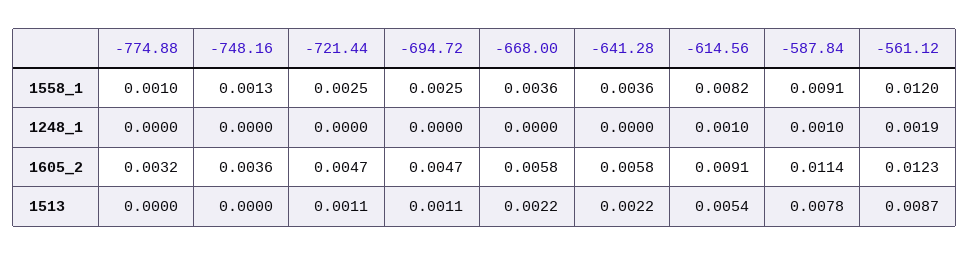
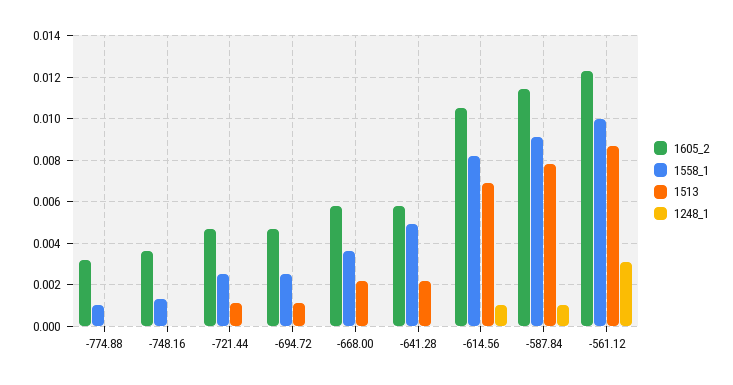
  {
    "1558_1": {
      "-774.88": 0.001,
      "-748.16": 0.0013,
      "-721.44": 0.0025,
      "-694.72": 0.0025,
      "-668.00": 0.0036,
-     "-641.28": 0.0036,
+     "-641.28": 0.005,
      "-614.56": 0.0082,
      "-587.84": 0.0091,
-     "-561.12": 0.012
+     "-561.12": 0.01
    },
    "1248_1": {
      "-774.88": 0,
      "-748.16": 0,
      "-721.44": 0,
      "-694.72": 0,
      "-668.00": 0,
      "-641.28": 0,
      "-614.56": 0.001,
      "-587.84": 0.001,
-     "-561.12": 0.0019
+     "-561.12": 0.003
    },
    "1605_2": {
      "-774.88": 0.0032,
      "-748.16": 0.0036,
      "-721.44": 0.0047,
      "-694.72": 0.0047,
      "-668.00": 0.0058,
      "-641.28": 0.0058,
-     "-614.56": 0.0091,
+     "-614.56": 0.0105,
      "-587.84": 0.0114,
      "-561.12": 0.0123
    },
    "1513": {
      "-774.88": 0,
      "-748.16": 0,
      "-721.44": 0.0011,
      "-694.72": 0.0011,
      "-668.00": 0.0022,
      "-641.28": 0.0022,
-     "-614.56": 0.0054,
+     "-614.56": 0.007,
      "-587.84": 0.0078,
      "-561.12": 0.0087
    }
  }

